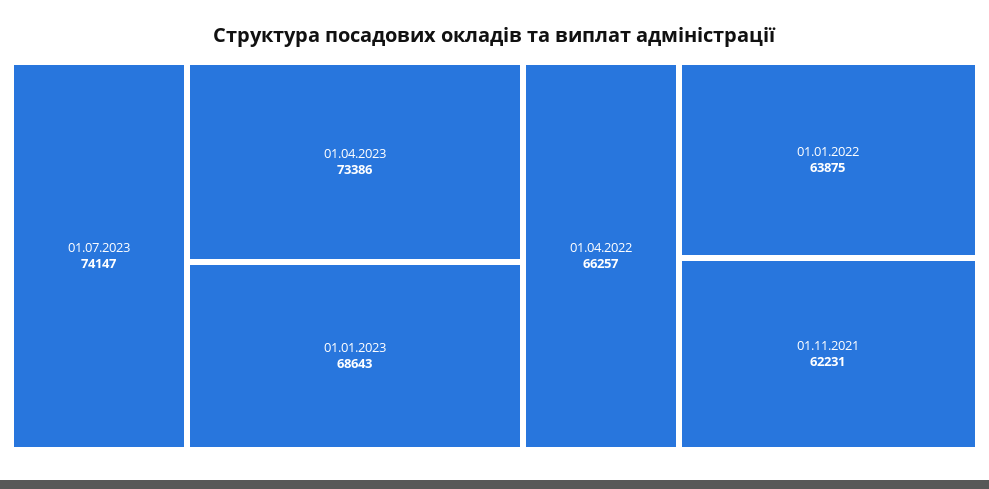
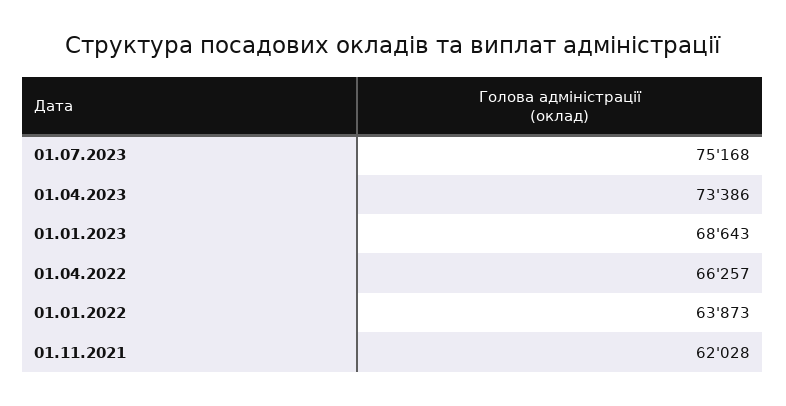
  {
-   "01.07.2023": 74147,
+   "01.07.2023": 75168,
    "01.04.2023": 73386,
    "01.01.2023": 68643,
    "01.04.2022": 66257,
-   "01.01.2022": 63875,
+   "01.01.2022": 63873,
-   "01.11.2021": 62231
+   "01.11.2021": 62028
  }

